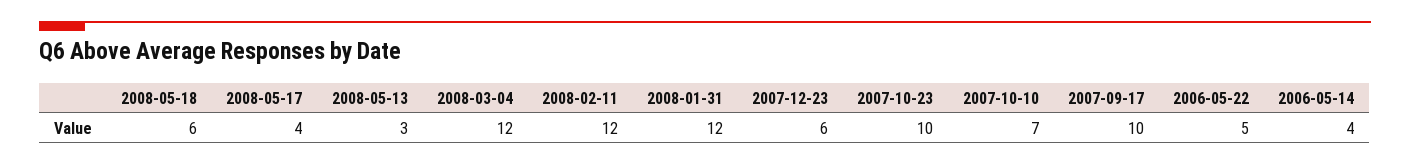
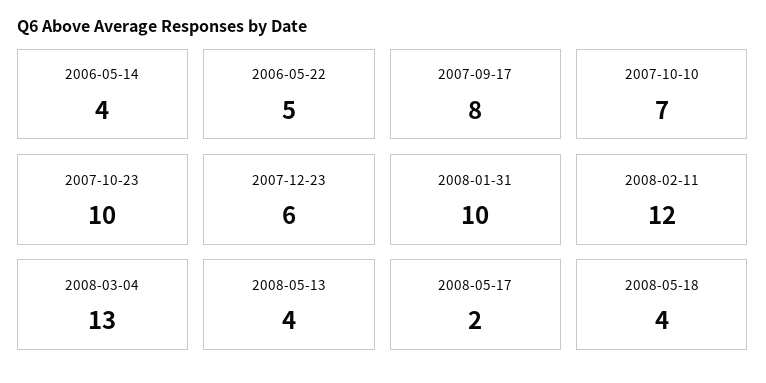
  {
-   "2008-05-18": 6,
+   "2008-05-18": 4,
-   "2008-05-17": 4,
+   "2008-05-17": 2,
-   "2008-05-13": 3,
+   "2008-05-13": 4,
-   "2008-03-04": 12,
+   "2008-03-04": 13,
    "2008-02-11": 12,
-   "2008-01-31": 12,
+   "2008-01-31": 10,
    "2007-12-23": 6,
    "2007-10-23": 10,
    "2007-10-10": 7,
-   "2007-09-17": 10,
+   "2007-09-17": 8,
    "2006-05-22": 5,
    "2006-05-14": 4
  }

